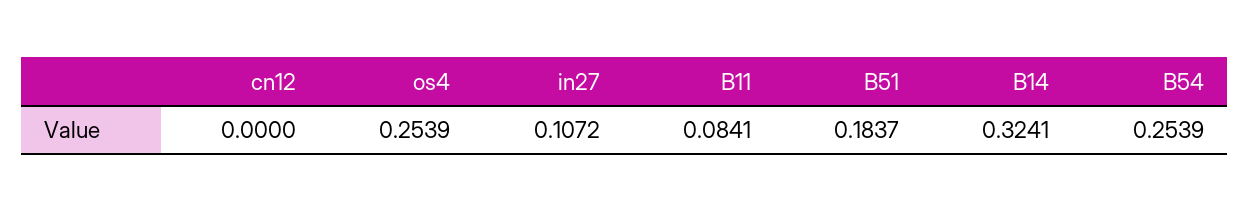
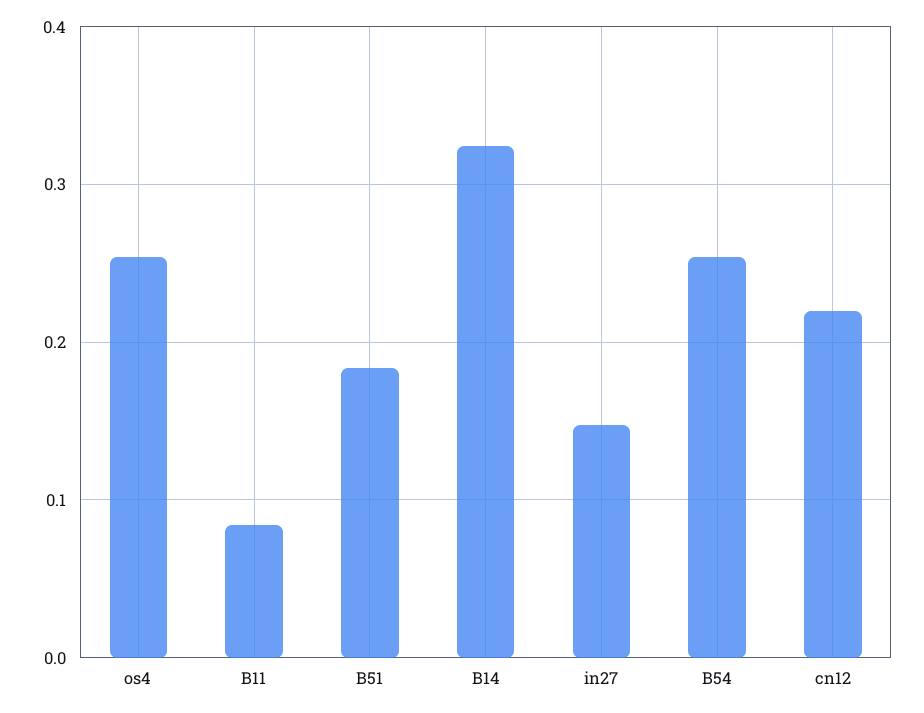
  {
-   "cn12": 0,
+   "cn12": 0.22,
    "os4": 0.2539,
-   "in27": 0.1072,
+   "in27": 0.15,
    "B11": 0.0841,
    "B51": 0.1837,
    "B14": 0.3241,
    "B54": 0.2539
  }

